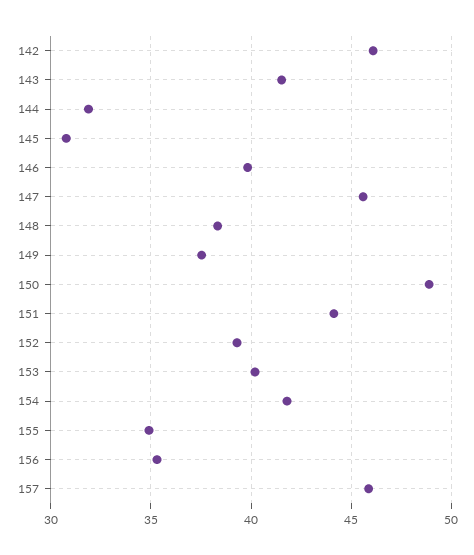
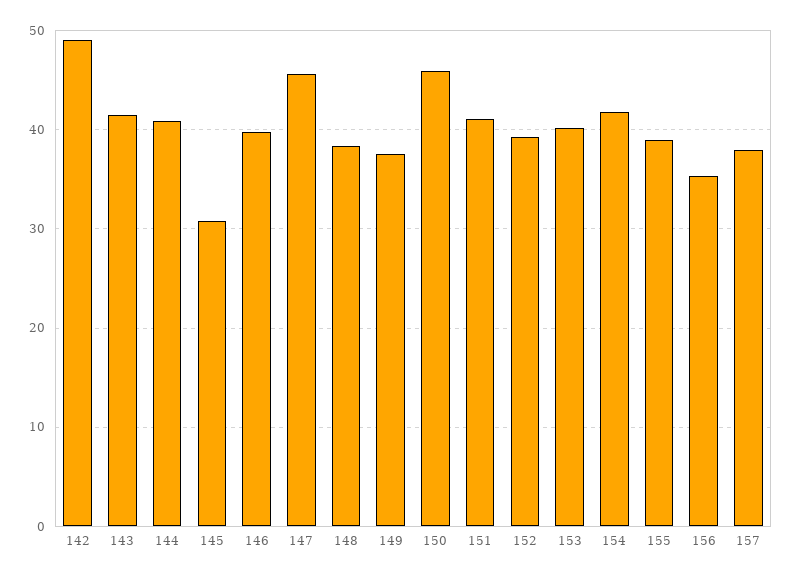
  {
-   "142": 46,
+   "142": 49,
    "143": 41.5,
-   "144": 32,
+   "144": 41,
    "145": 31,
    "146": 40,
    "147": 45.5,
    "148": 38.5,
    "149": 37.5,
-   "150": 49,
+   "150": 46,
-   "151": 44,
+   "151": 41,
    "152": 39.5,
    "153": 40,
    "154": 42,
-   "155": 35,
+   "155": 39,
    "156": 35.5,
-   "157": 46
+   "157": 38
  }

